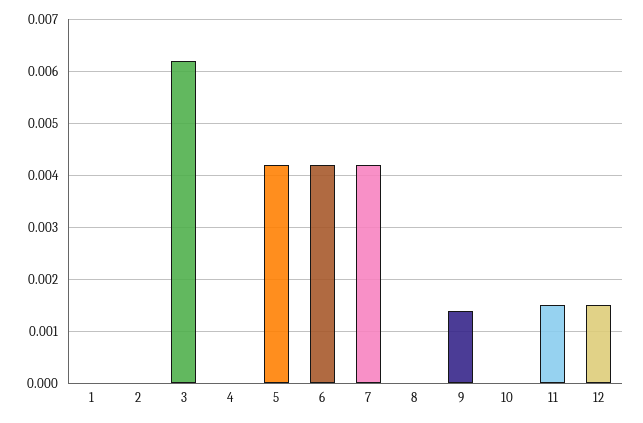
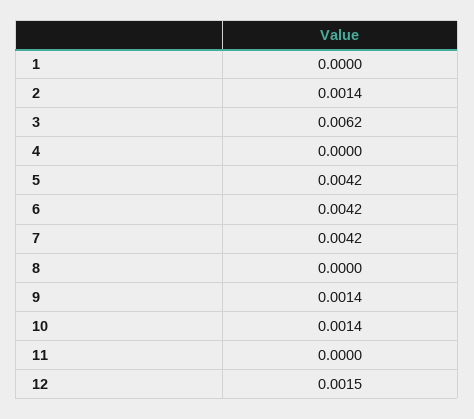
  {
    "1": 0,
-   "2": 0,
+   "2": 0.0014,
    "3": 0.0062,
    "4": 0,
    "5": 0.0042,
    "6": 0.0042,
    "7": 0.0042,
    "8": 0,
    "9": 0.0014,
-   "10": 0,
+   "10": 0.0014,
-   "11": 0.0015,
+   "11": 0,
    "12": 0.0015
  }

